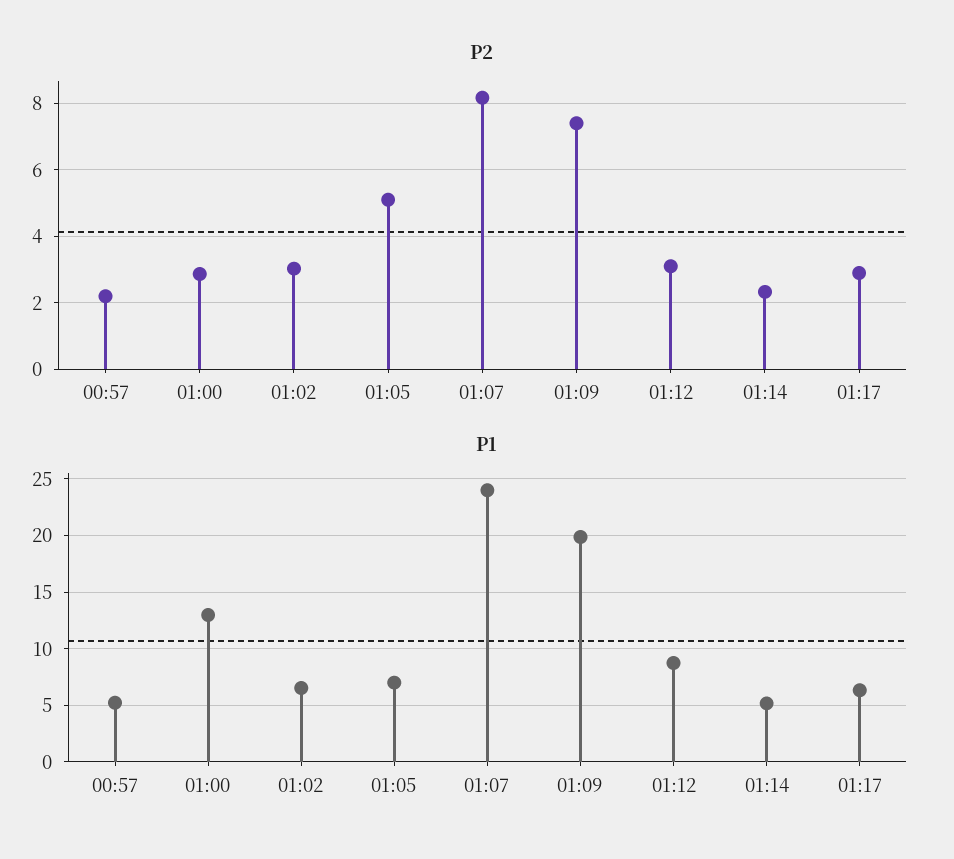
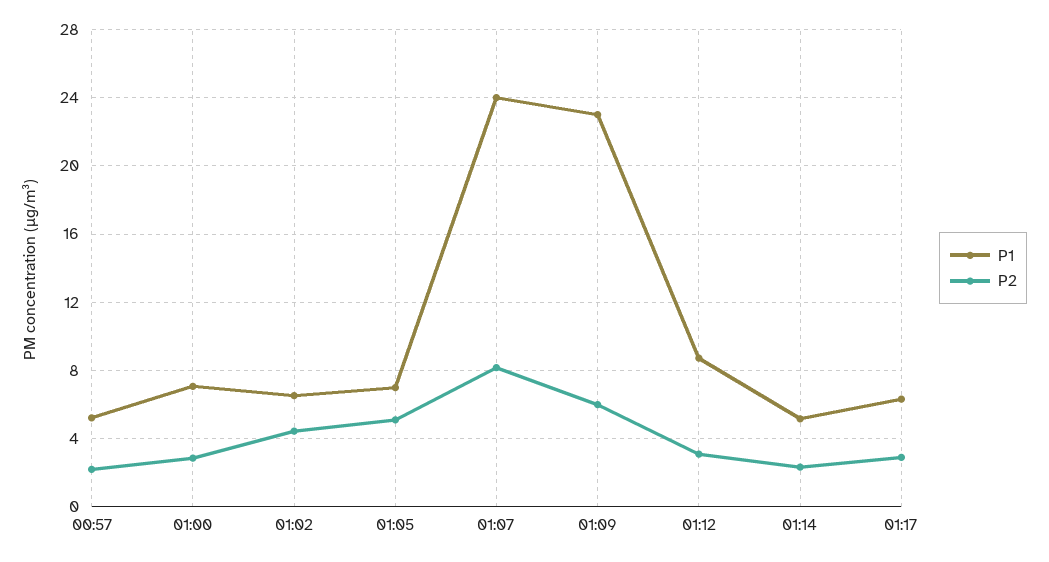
  {
    "P2": {
      "00:57": 2.2,
      "01:00": 2.8,
-     "01:02": 3,
+     "01:02": 4.5,
      "01:05": 5.2,
      "01:07": 8.2,
-     "01:09": 7.4,
+     "01:09": 6,
      "01:12": 3.2,
      "01:14": 2.4,
      "01:17": 3
    },
    "P1": {
      "00:57": 5,
-     "01:00": 13,
+     "01:00": 7,
      "01:02": 6.5,
      "01:05": 7,
      "01:07": 24,
-     "01:09": 20,
+     "01:09": 23,
      "01:12": 8.5,
      "01:14": 5,
      "01:17": 6.5
    }
  }

